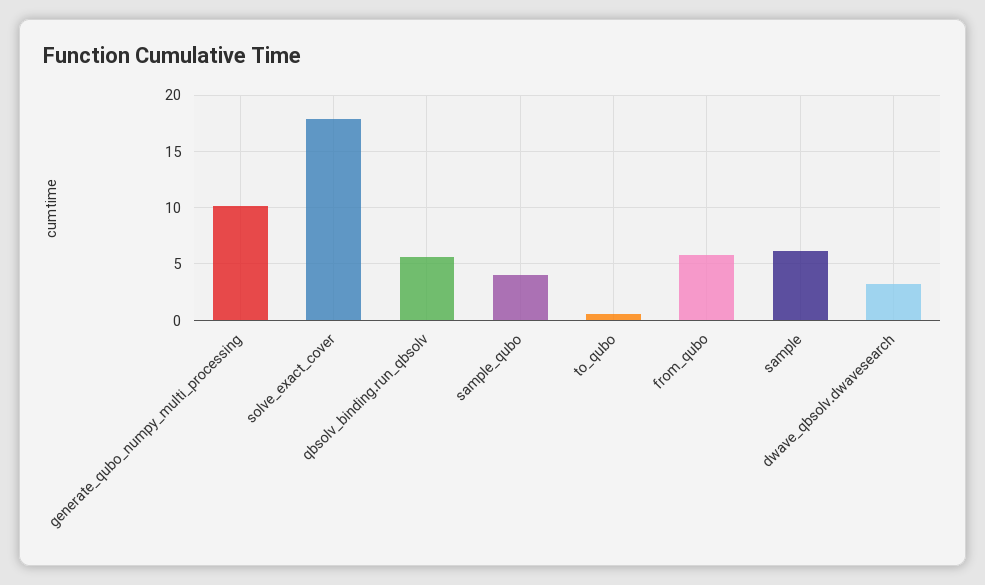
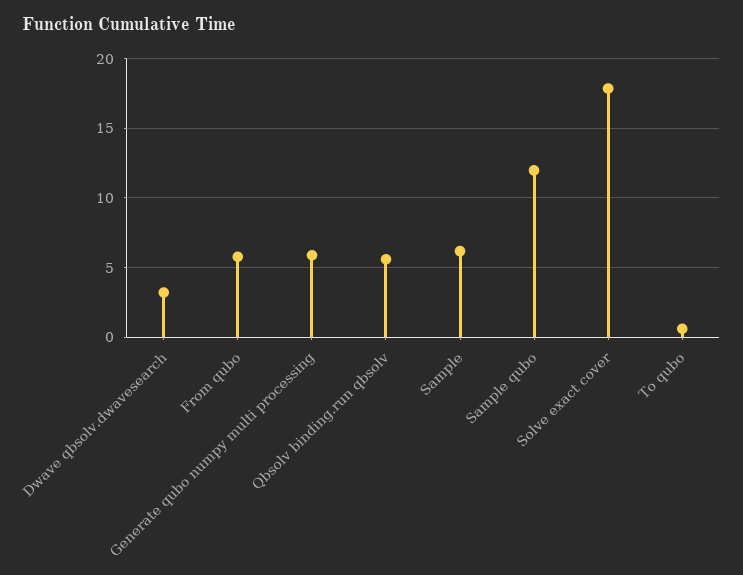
  {
-   "generate_qubo_numpy_multi_processing": 10,
+   "generate_qubo_numpy_multi_processing": 6,
    "solve_exact_cover": 18,
    "qbsolv_binding.run_qbsolv": 5.5,
-   "sample_qubo": 4,
+   "sample_qubo": 12,
    "to_qubo": 0.5,
    "from_qubo": 6,
    "sample": 6,
    "dwave_qbsolv.dwavesearch": 3
  }

